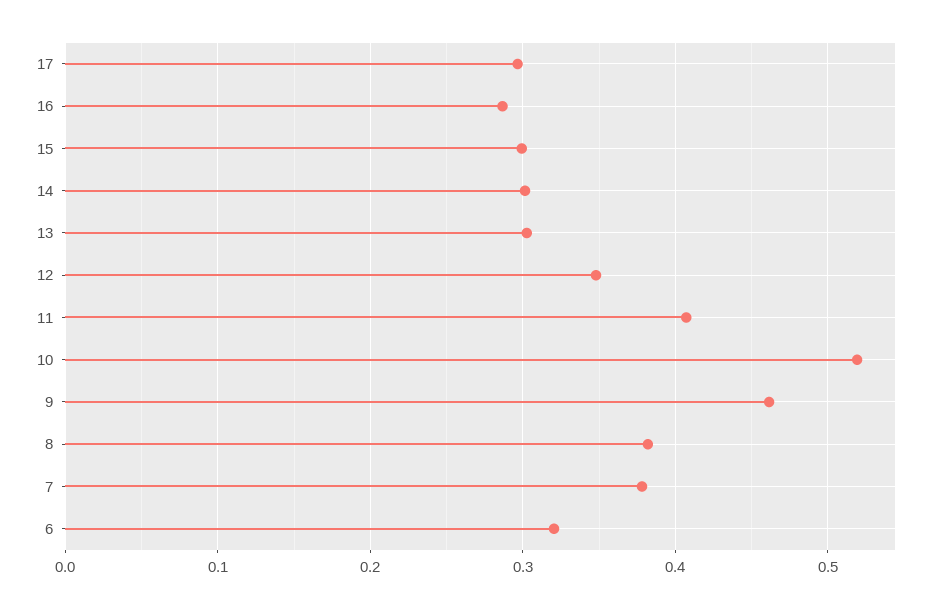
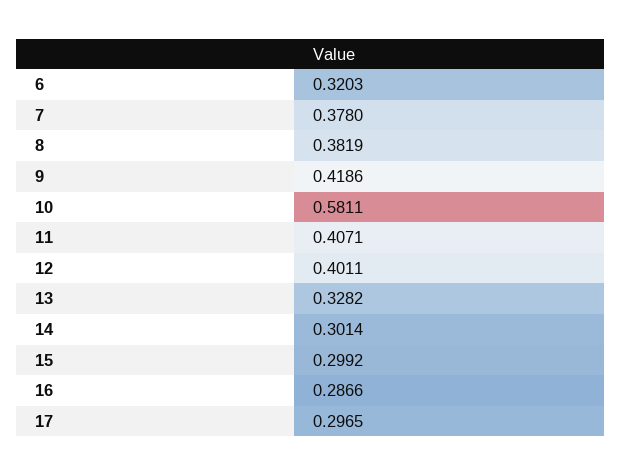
  {
    "17": 0.2965,
    "16": 0.2866,
    "15": 0.2992,
    "14": 0.3014,
-   "13": 0.3,
+   "13": 0.3282,
-   "12": 0.35,
+   "12": 0.4011,
    "11": 0.4071,
-   "10": 0.52,
+   "10": 0.5811,
-   "9": 0.46,
+   "9": 0.4186,
    "8": 0.3819,
    "7": 0.378,
    "6": 0.3203
  }

